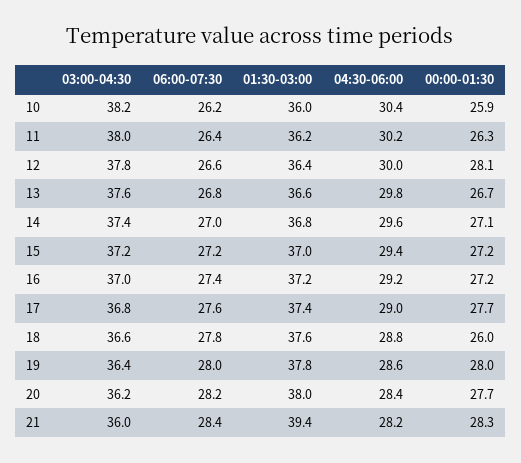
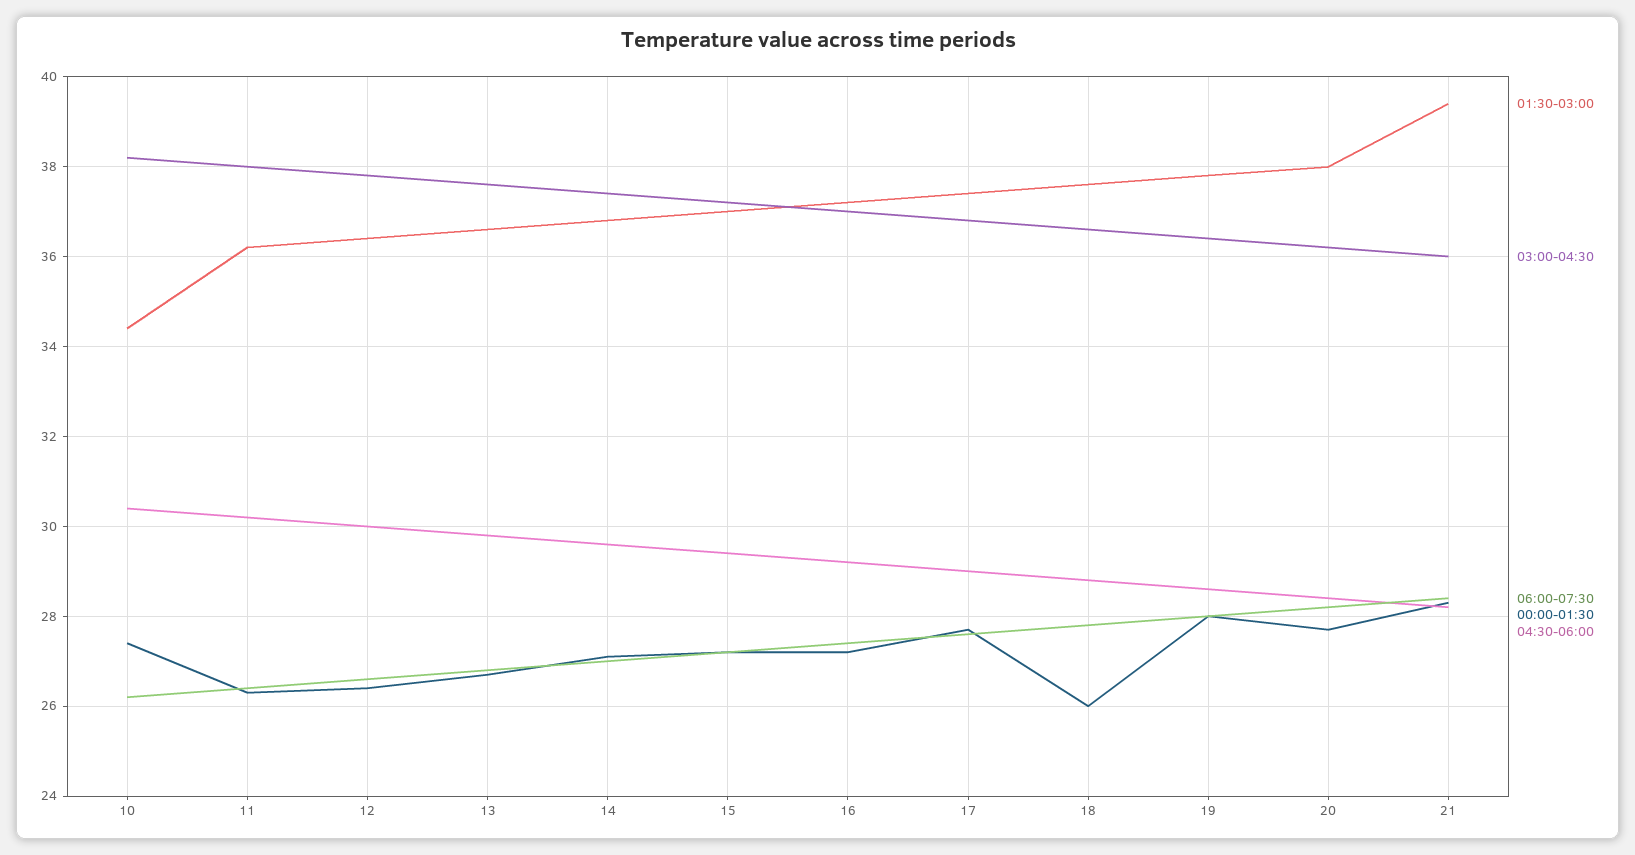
  {
    "03:00-04:30": {
      "10": 38.2,
      "11": 38,
      "12": 37.8,
      "13": 37.6,
      "14": 37.4,
      "15": 37.2,
      "16": 37,
      "17": 36.8,
      "18": 36.6,
      "19": 36.4,
      "20": 36.2,
      "21": 36
    },
    "06:00-07:30": {
      "10": 26.2,
      "11": 26.4,
      "12": 26.6,
      "13": 26.8,
      "14": 27,
      "15": 27.2,
      "16": 27.4,
      "17": 27.6,
      "18": 27.8,
      "19": 28,
      "20": 28.2,
      "21": 28.4
    },
    "01:30-03:00": {
-     "10": 36,
+     "10": 34.5,
      "11": 36.2,
      "12": 36.4,
      "13": 36.6,
      "14": 36.8,
      "15": 37,
      "16": 37.2,
      "17": 37.4,
      "18": 37.6,
      "19": 37.8,
      "20": 38,
      "21": 39.4
    },
    "04:30-06:00": {
      "10": 30.4,
      "11": 30.2,
      "12": 30,
      "13": 29.8,
      "14": 29.6,
      "15": 29.4,
      "16": 29.2,
      "17": 29,
      "18": 28.8,
      "19": 28.6,
      "20": 28.4,
      "21": 28.2
    },
    "00:00-01:30": {
-     "10": 25.9,
+     "10": 27.5,
      "11": 26.3,
-     "12": 28.1,
+     "12": 26.5,
      "13": 26.7,
      "14": 27.1,
      "15": 27.2,
      "16": 27.2,
      "17": 27.7,
      "18": 26,
      "19": 28,
      "20": 27.7,
      "21": 28.3
    }
  }

